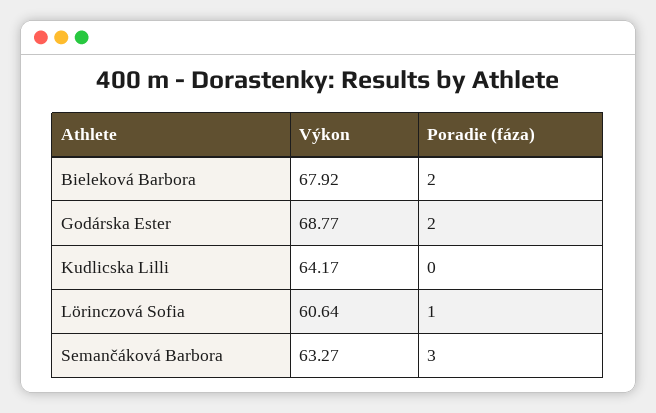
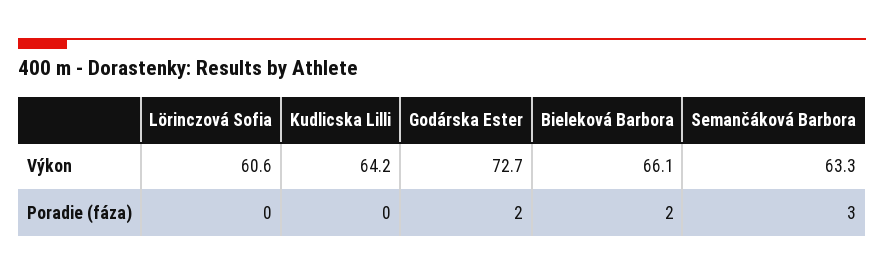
  {
    "Výkon": {
-     "Bieleková Barbora": 67.92,
+     "Bieleková Barbora": 66.1,
-     "Godárska Ester": 68.77,
+     "Godárska Ester": 72.7,
      "Kudlicska Lilli": 64.17,
      "Lörinczová Sofia": 60.64,
      "Semančáková Barbora": 63.27
    },
    "Poradie (fáza)": {
      "Bieleková Barbora": 2,
      "Godárska Ester": 2,
      "Kudlicska Lilli": 0,
-     "Lörinczová Sofia": 1,
+     "Lörinczová Sofia": 0,
      "Semančáková Barbora": 3
    }
  }

